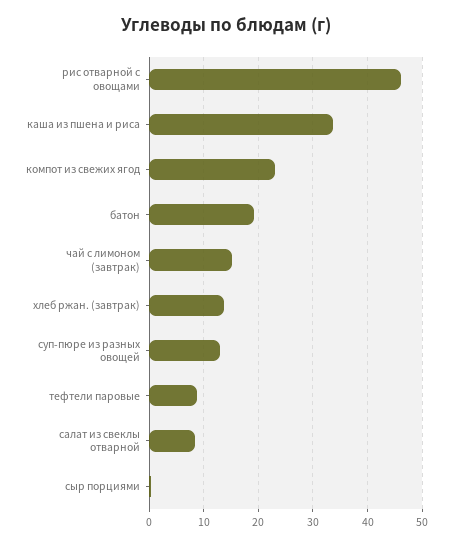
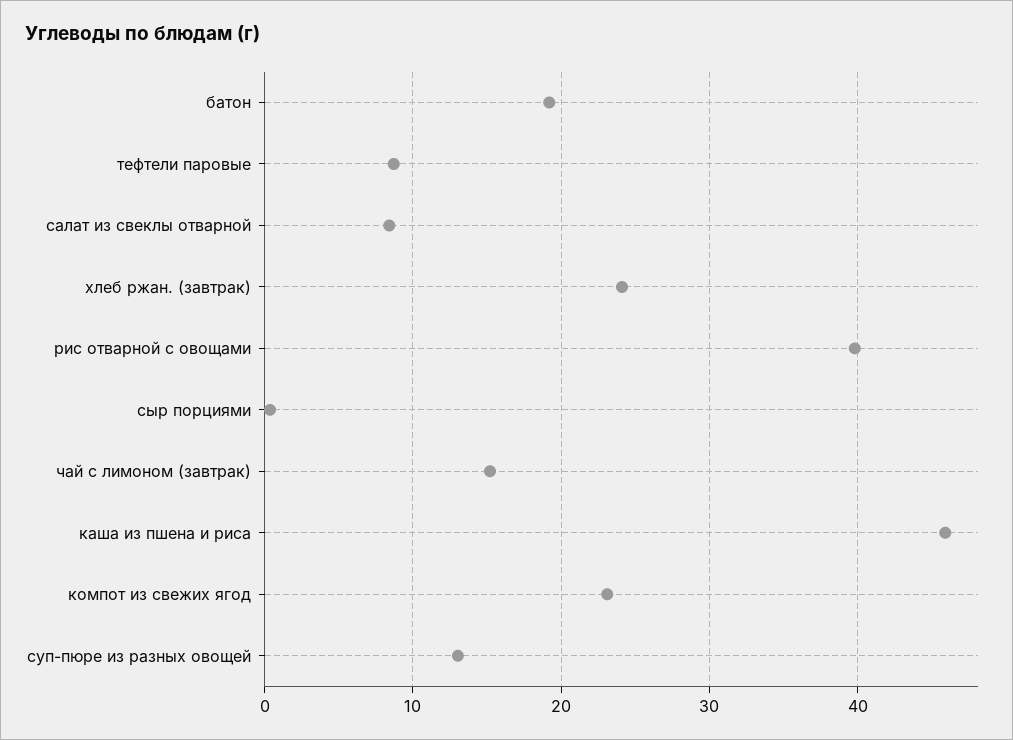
  {
-   "рис отварной с овощами": 46,
+   "рис отварной с овощами": 40,
-   "каша из пшена и риса": 34,
+   "каша из пшена и риса": 46,
    "компот из свежих ягод": 23,
    "батон": 19,
    "чай с лимоном (завтрак)": 15,
-   "хлеб ржан. (завтрак)": 14,
+   "хлеб ржан. (завтрак)": 24,
    "суп-пюре из разных овощей": 13,
    "тефтели паровые": 9,
    "салат из свеклы отварной": 8,
    "сыр порциями": 0
  }

